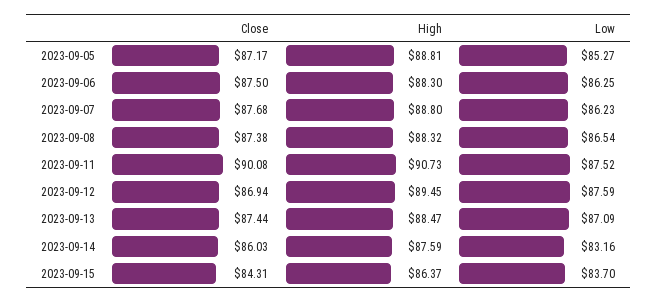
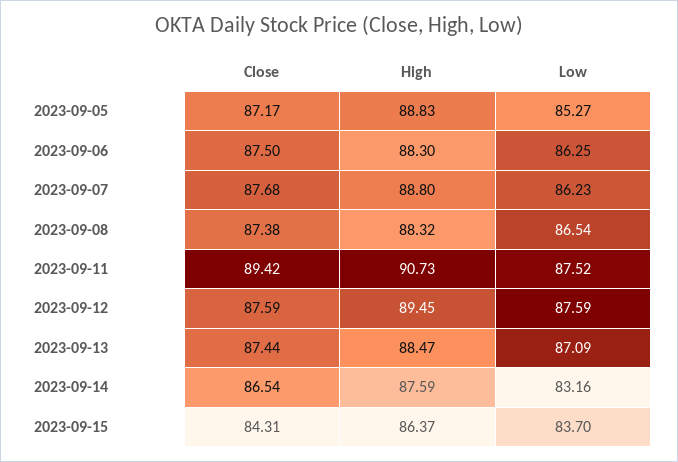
  {
    "Close": {
      "2023-09-05": 87.17,
      "2023-09-06": 87.5,
      "2023-09-07": 87.68,
      "2023-09-08": 87.38,
-     "2023-09-11": 90.08,
+     "2023-09-11": 89.42,
-     "2023-09-12": 86.94,
+     "2023-09-12": 87.59,
      "2023-09-13": 87.44,
-     "2023-09-14": 86.03,
+     "2023-09-14": 86.54,
      "2023-09-15": 84.31
    },
    "High": {
-     "2023-09-05": 88.81,
+     "2023-09-05": 88.83,
      "2023-09-06": 88.3,
      "2023-09-07": 88.8,
      "2023-09-08": 88.32,
      "2023-09-11": 90.73,
      "2023-09-12": 89.45,
      "2023-09-13": 88.47,
      "2023-09-14": 87.59,
      "2023-09-15": 86.37
    },
    "Low": {
      "2023-09-05": 85.27,
      "2023-09-06": 86.25,
      "2023-09-07": 86.23,
      "2023-09-08": 86.54,
      "2023-09-11": 87.52,
      "2023-09-12": 87.59,
      "2023-09-13": 87.09,
      "2023-09-14": 83.16,
      "2023-09-15": 83.7
    }
  }

